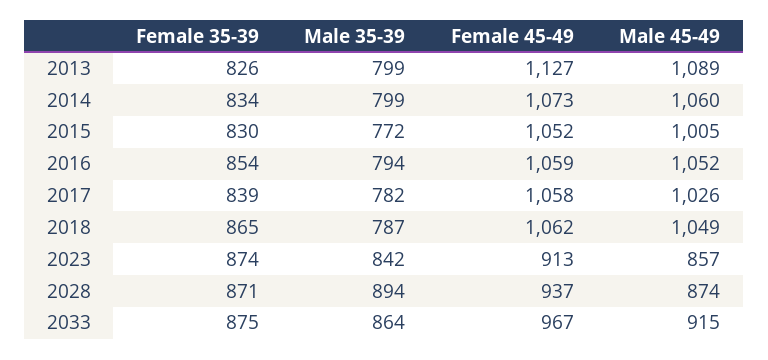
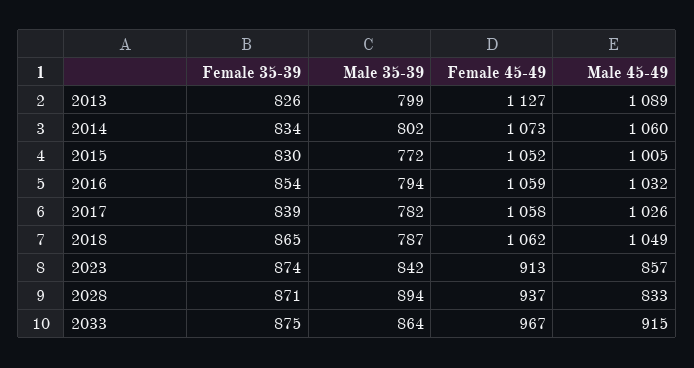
  {
    "Female 35-39": {
      "2013": 826,
      "2014": 834,
      "2015": 830,
      "2016": 854,
      "2017": 839,
      "2018": 865,
      "2023": 874,
      "2028": 871,
      "2033": 875
    },
    "Male 35-39": {
      "2013": 799,
-     "2014": 799,
+     "2014": 802,
      "2015": 772,
      "2016": 794,
      "2017": 782,
      "2018": 787,
      "2023": 842,
      "2028": 894,
      "2033": 864
    },
    "Female 45-49": {
      "2013": 1127,
      "2014": 1073,
      "2015": 1052,
      "2016": 1059,
      "2017": 1058,
      "2018": 1062,
      "2023": 913,
      "2028": 937,
      "2033": 967
    },
    "Male 45-49": {
      "2013": 1089,
      "2014": 1060,
      "2015": 1005,
-     "2016": 1052,
+     "2016": 1032,
      "2017": 1026,
      "2018": 1049,
      "2023": 857,
-     "2028": 874,
+     "2028": 833,
      "2033": 915
    }
  }

